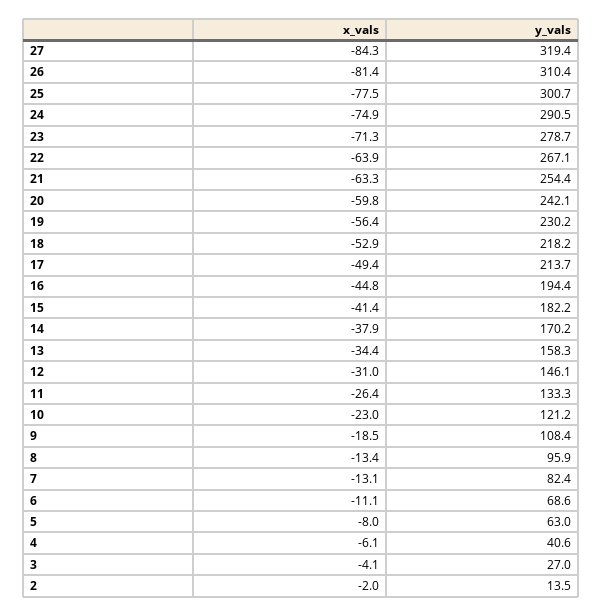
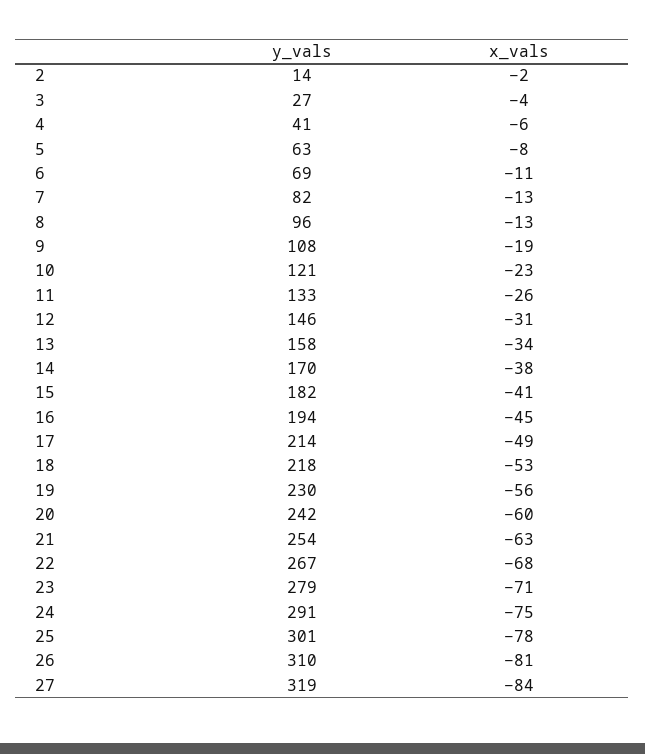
  {
    "x_vals": {
      "27": -84.3,
      "26": -81.4,
      "25": -77.5,
      "24": -74.9,
      "23": -71.3,
-     "22": -63.9,
+     "22": -68,
      "21": -63.3,
      "20": -59.8,
      "19": -56.4,
      "18": -52.9,
      "17": -49.4,
      "16": -44.8,
      "15": -41.4,
      "14": -37.9,
      "13": -34.4,
      "12": -31,
      "11": -26.4,
      "10": -23,
      "9": -18.5,
      "8": -13.4,
      "7": -13.1,
      "6": -11.1,
      "5": -8,
      "4": -6.1,
      "3": -4.1,
      "2": -2
    },
    "y_vals": {
      "27": 319.4,
      "26": 310.4,
      "25": 300.7,
      "24": 290.5,
      "23": 278.7,
      "22": 267.1,
      "21": 254.4,
      "20": 242.1,
      "19": 230.2,
      "18": 218.2,
      "17": 213.7,
      "16": 194.4,
      "15": 182.2,
      "14": 170.2,
      "13": 158.3,
      "12": 146.1,
      "11": 133.3,
      "10": 121.2,
      "9": 108.4,
      "8": 95.9,
      "7": 82.4,
      "6": 68.6,
      "5": 63,
      "4": 40.6,
      "3": 27,
      "2": 13.5
    }
  }

